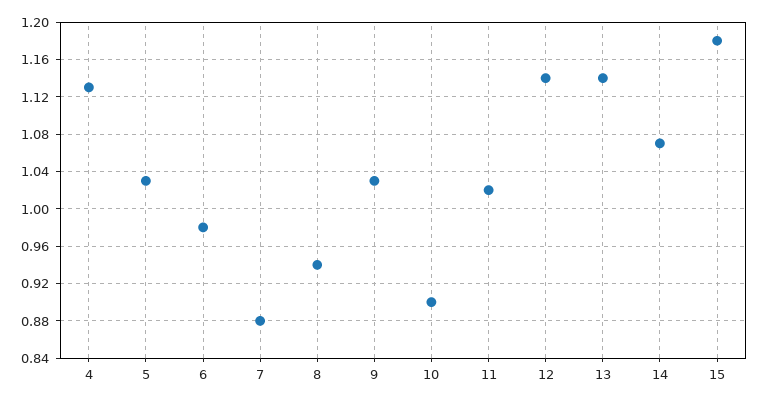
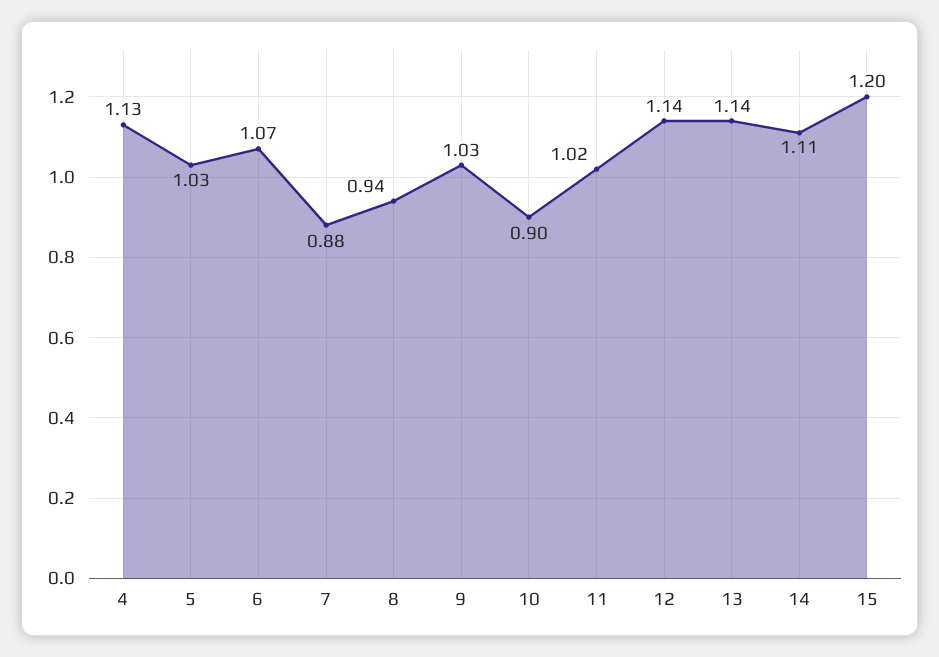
  {
    "4": 1.13,
    "5": 1.03,
-   "6": 0.98,
+   "6": 1.07,
    "7": 0.88,
    "8": 0.94,
    "9": 1.03,
    "10": 0.9,
    "11": 1.02,
    "12": 1.14,
    "13": 1.14,
-   "14": 1.07,
+   "14": 1.11,
-   "15": 1.18
+   "15": 1.2
  }

